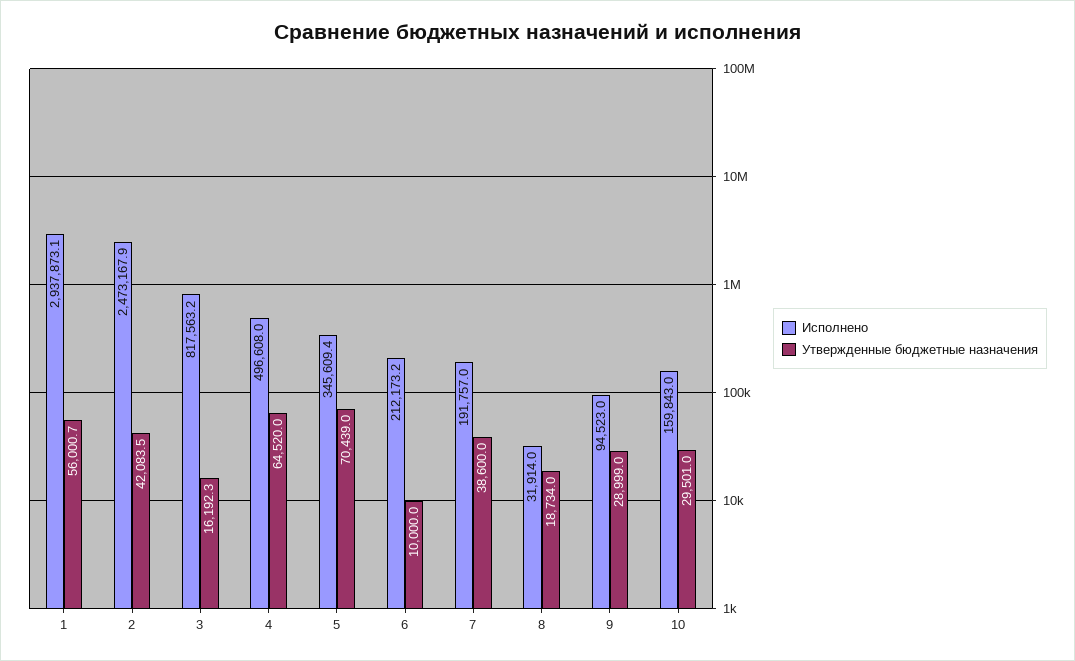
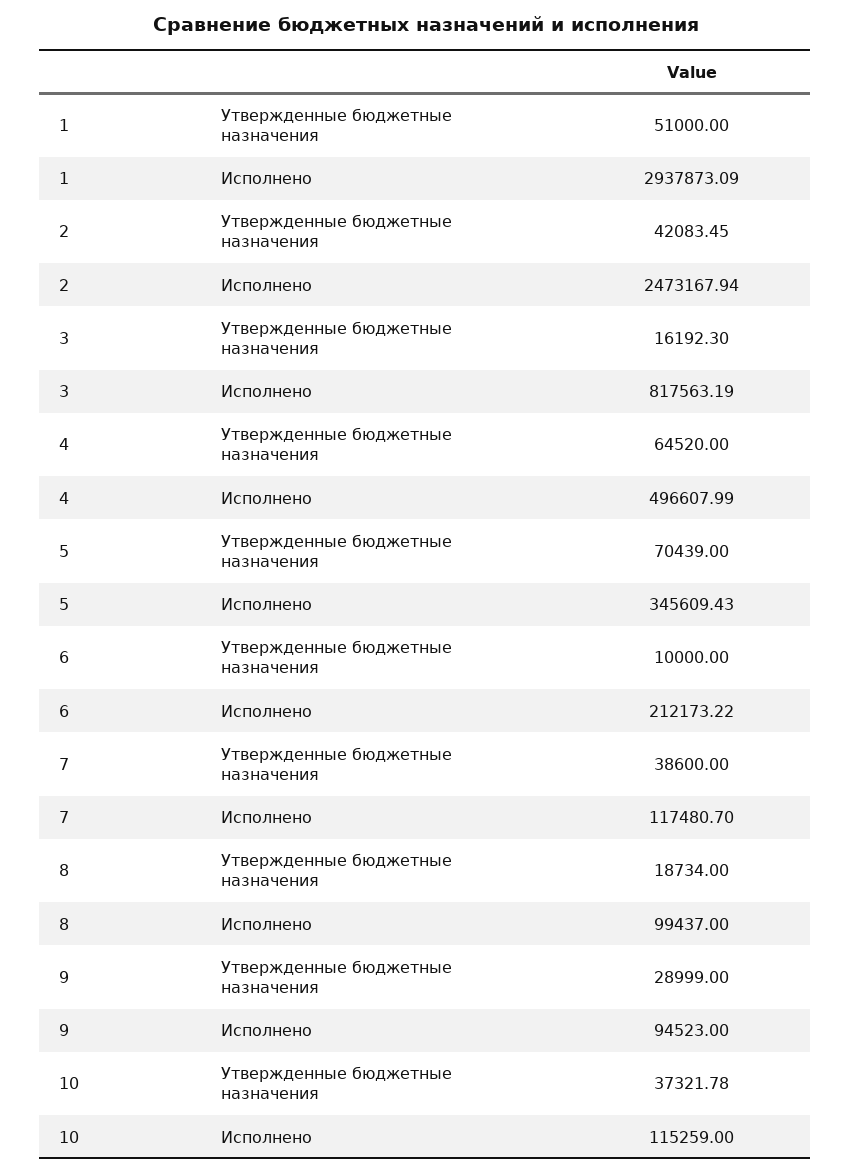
  {
    "Исполнено": {
      "1": 2937873.09,
      "2": 2473167.94,
      "3": 817563.19,
      "4": 496607.99,
      "5": 345609.43,
      "6": 212173.22,
-     "7": 191757,
+     "7": 117480.7,
-     "8": 31914,
+     "8": 99437,
      "9": 94523,
-     "10": 159843
+     "10": 115259
    },
    "Утвержденные бюджетные назначения": {
-     "1": 56000.7,
+     "1": 51000,
      "2": 42083.45,
      "3": 16192.3,
      "4": 64520,
      "5": 70439,
      "6": 10000,
      "7": 38600,
      "8": 18734,
      "9": 28999,
-     "10": 29501
+     "10": 37321.78
    }
  }

